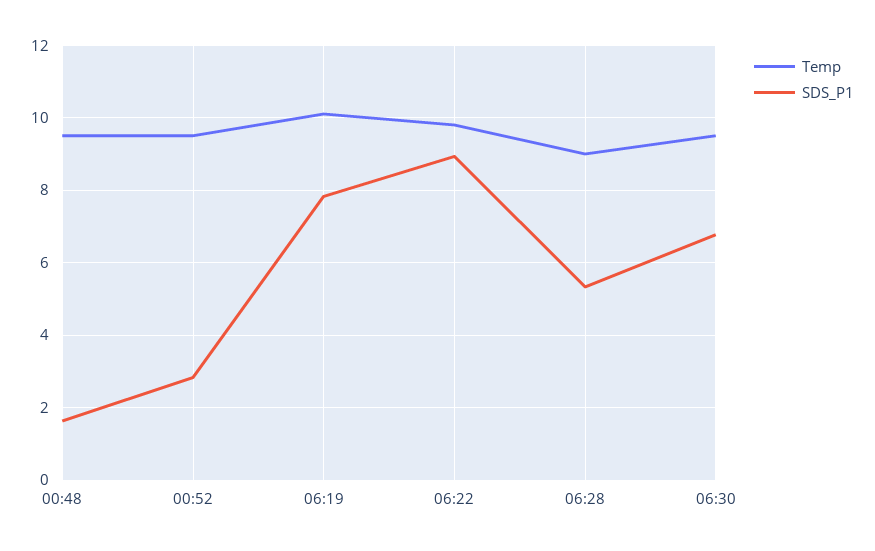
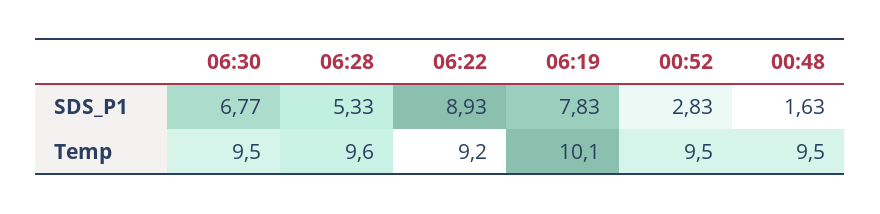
  {
    "Temp": {
      "00:48": 9.5,
      "00:52": 9.5,
      "06:19": 10.1,
-     "06:22": 9.8,
+     "06:22": 9.2,
-     "06:28": 9,
+     "06:28": 9.6,
      "06:30": 9.5
    },
    "SDS_P1": {
      "00:48": 1.63,
      "00:52": 2.83,
      "06:19": 7.83,
      "06:22": 8.93,
      "06:28": 5.33,
      "06:30": 6.77
    }
  }

